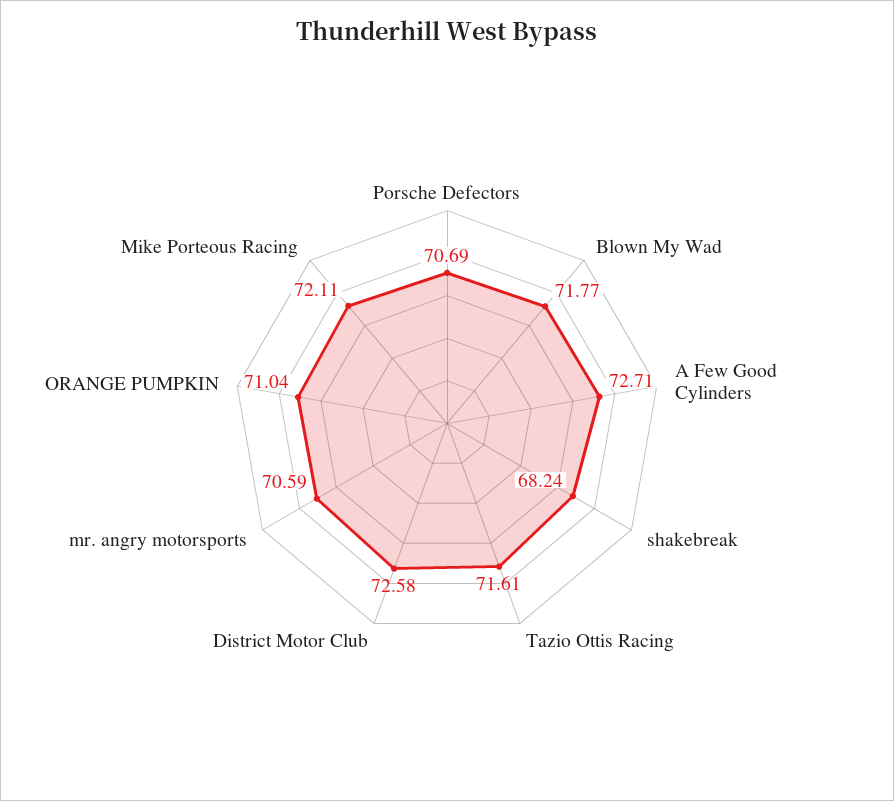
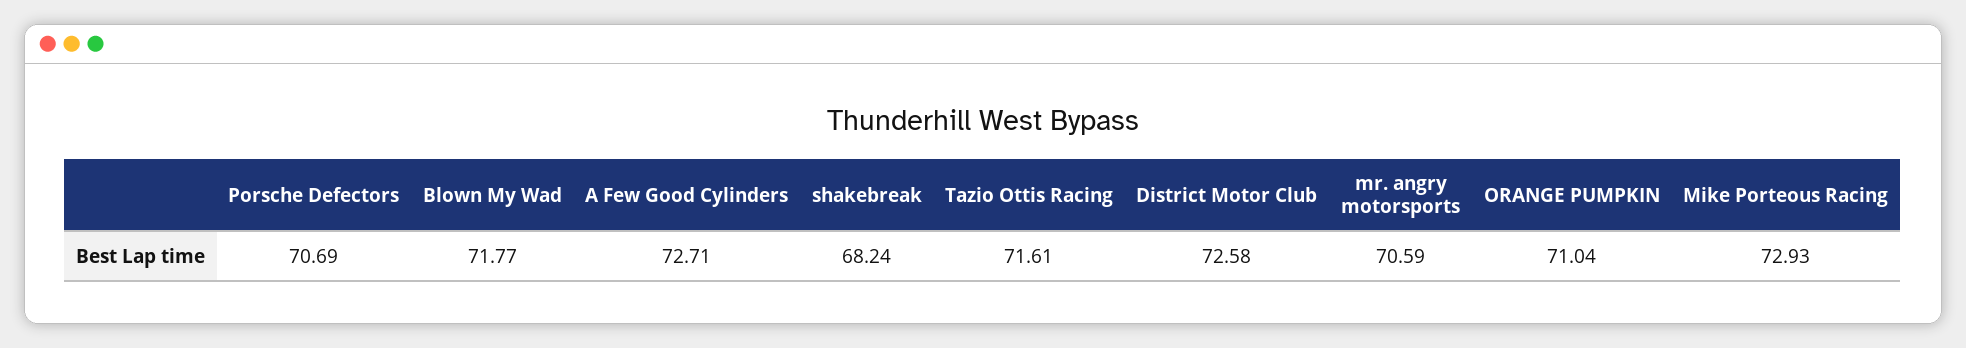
  {
    "Porsche Defectors": 70.69,
    "Blown My Wad": 71.77,
    "A Few Good Cylinders": 72.71,
    "shakebreak": 68.24,
    "Tazio Ottis Racing": 71.61,
    "District Motor Club": 72.58,
    "mr. angry motorsports": 70.59,
    "ORANGE PUMPKIN": 71.04,
-   "Mike Porteous Racing": 72.11
+   "Mike Porteous Racing": 72.93
  }

